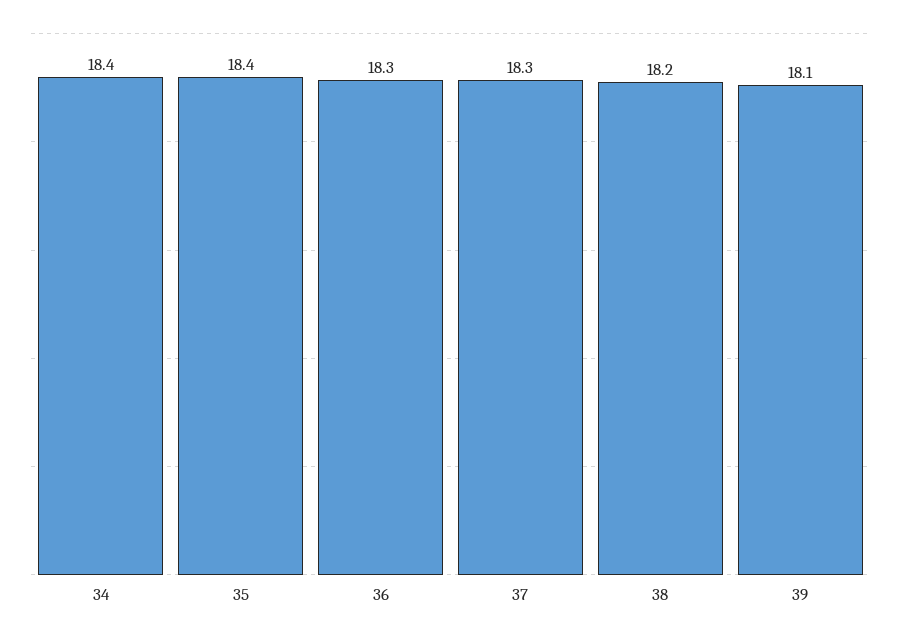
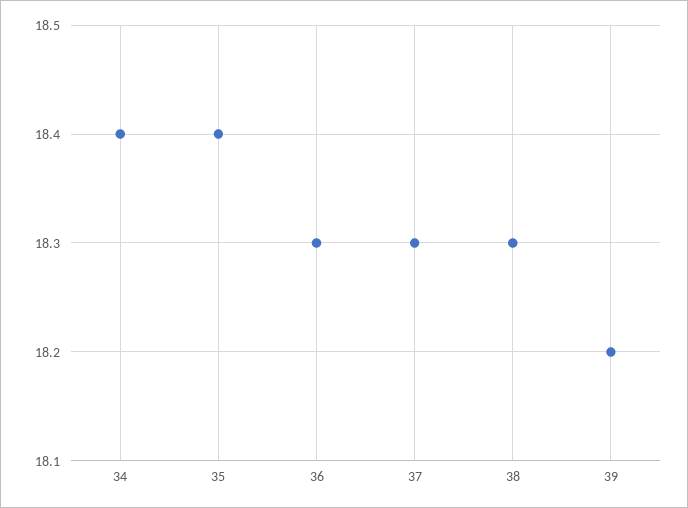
  {
    "34": 18.4,
    "35": 18.4,
    "36": 18.3,
    "37": 18.3,
-   "38": 18.2,
+   "38": 18.3,
-   "39": 18.1
+   "39": 18.2
  }

